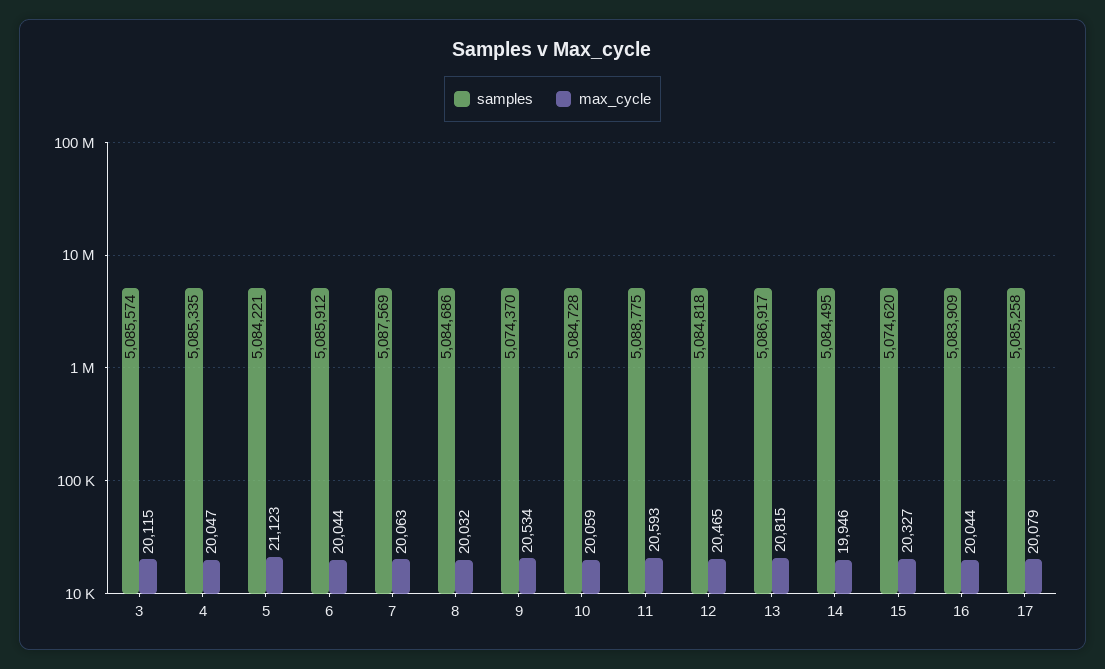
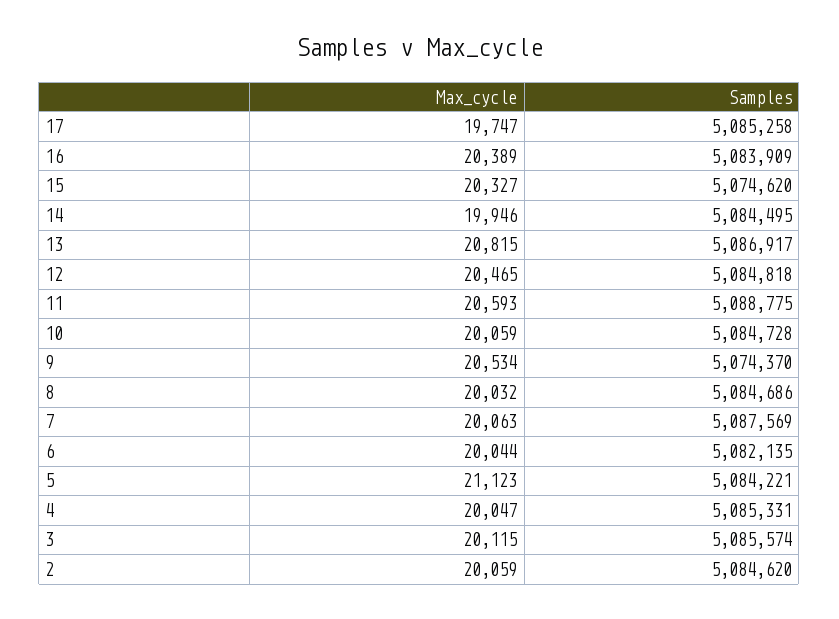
  {
    "samples": {
      "3": 5085574,
-     "4": 5085335,
+     "4": 5085331,
      "5": 5084221,
-     "6": 5085912,
+     "6": 5082135,
      "7": 5087569,
      "8": 5084686,
      "9": 5074370,
      "10": 5084728,
      "11": 5088775,
      "12": 5084818,
      "13": 5086917,
      "14": 5084495,
      "15": 5074620,
      "16": 5083909,
-     "17": 5085258
+     "17": 5085258,
+     "2": 5084620
    },
    "max_cycle": {
      "3": 20115,
      "4": 20047,
      "5": 21123,
      "6": 20044,
      "7": 20063,
      "8": 20032,
      "9": 20534,
      "10": 20059,
      "11": 20593,
      "12": 20465,
      "13": 20815,
      "14": 19946,
      "15": 20327,
-     "16": 20044,
+     "16": 20389,
-     "17": 20079
+     "17": 19747,
+     "2": 20059
    }
  }

